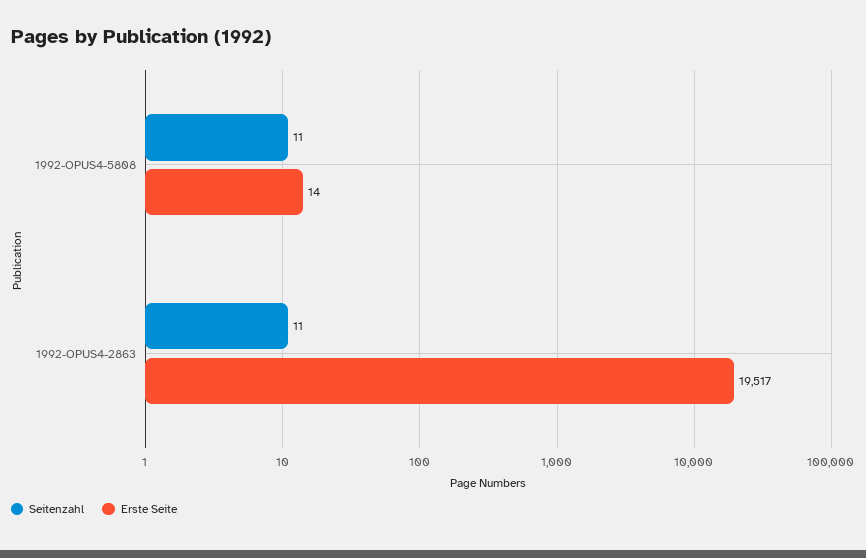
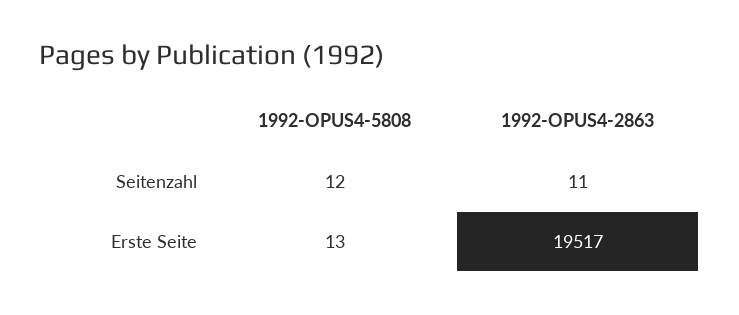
  {
    "Seitenzahl": {
-     "1992-OPUS4-5808": 11,
+     "1992-OPUS4-5808": 12,
      "1992-OPUS4-2863": 11
    },
    "Erste Seite": {
-     "1992-OPUS4-5808": 14,
+     "1992-OPUS4-5808": 13,
      "1992-OPUS4-2863": 19517
    }
  }

